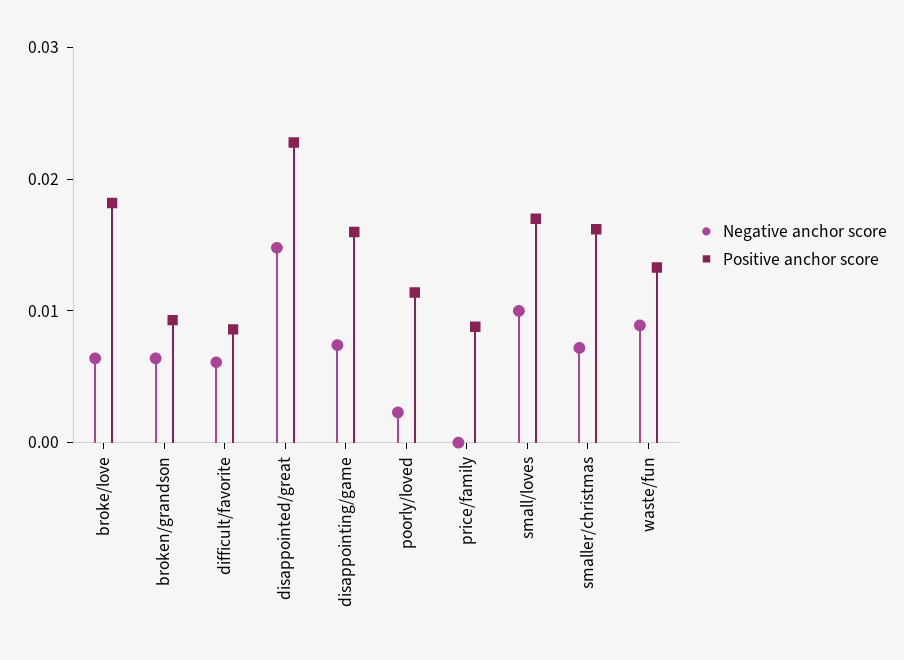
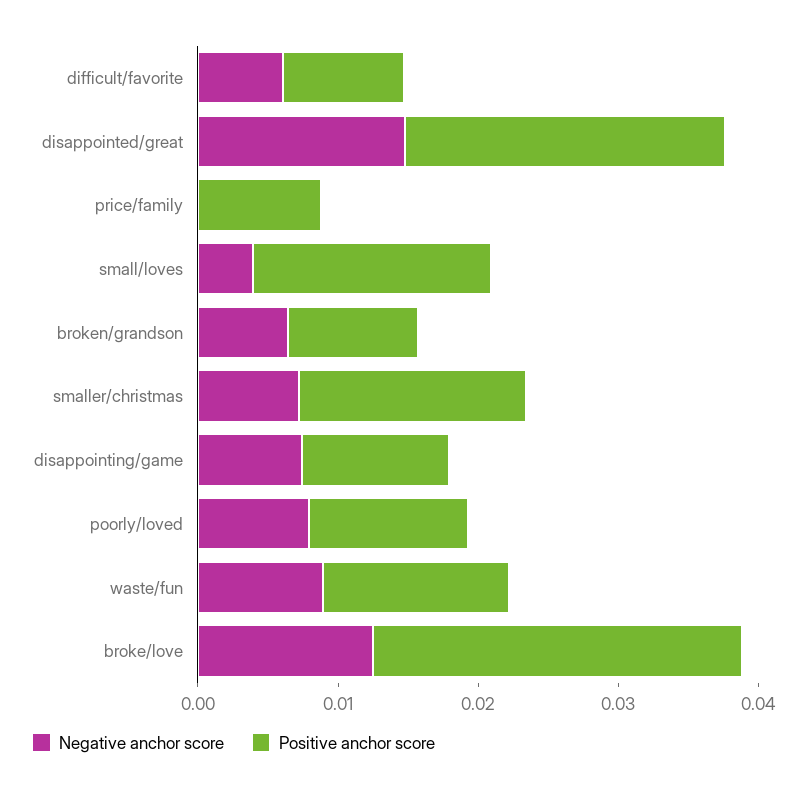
  {
    "Negative anchor score": {
-     "broke/love": 0.006,
+     "broke/love": 0.012,
      "broken/grandson": 0.006,
      "difficult/favorite": 0.006,
      "disappointed/great": 0.014,
      "disappointing/game": 0.008,
-     "poorly/loved": 0.002,
+     "poorly/loved": 0.008,
      "price/family": 0,
-     "small/loves": 0.01,
+     "small/loves": 0.004,
      "smaller/christmas": 0.008,
      "waste/fun": 0.008
    },
    "Positive anchor score": {
-     "broke/love": 0.018,
+     "broke/love": 0.026,
      "broken/grandson": 0.01,
      "difficult/favorite": 0.008,
      "disappointed/great": 0.022,
-     "disappointing/game": 0.016,
+     "disappointing/game": 0.01,
      "poorly/loved": 0.012,
      "price/family": 0.008,
      "small/loves": 0.018,
      "smaller/christmas": 0.016,
      "waste/fun": 0.014
    }
  }

